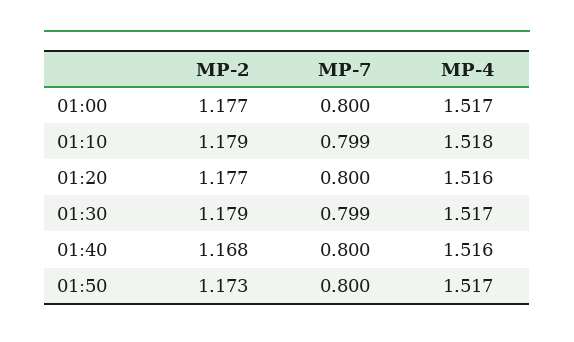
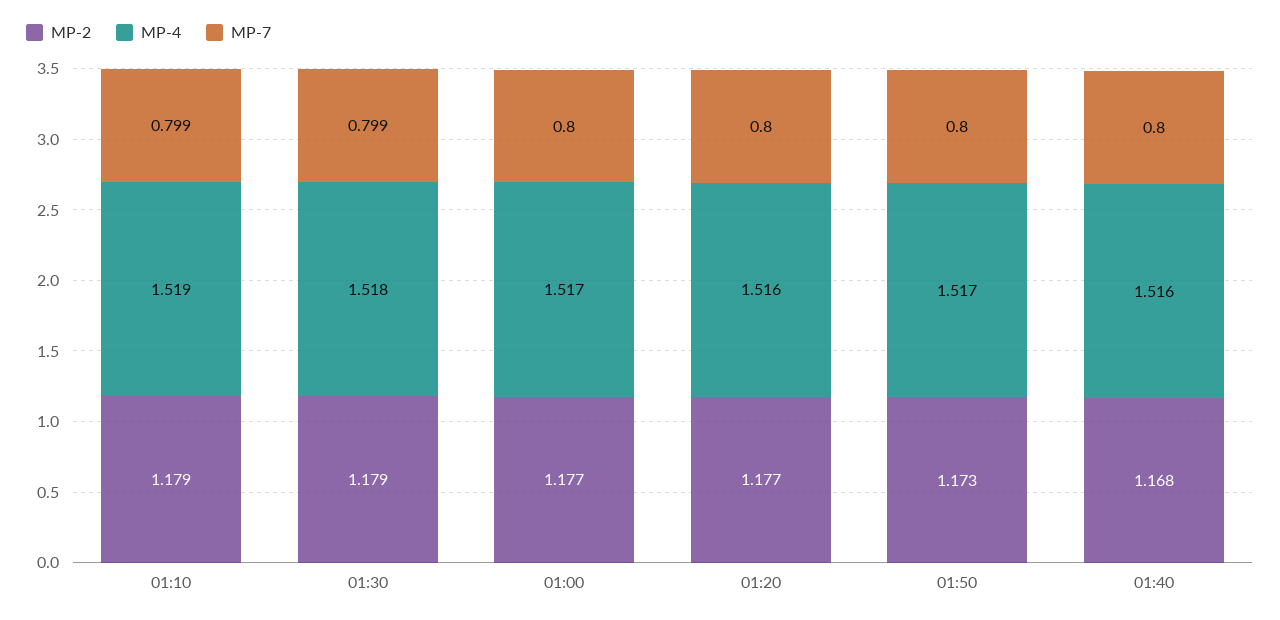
  {
    "MP-2": {
      "01:00": 1.177,
      "01:10": 1.179,
      "01:20": 1.177,
      "01:30": 1.179,
      "01:40": 1.168,
      "01:50": 1.173
    },
    "MP-7": {
      "01:00": 0.8,
      "01:10": 0.799,
      "01:20": 0.8,
      "01:30": 0.799,
      "01:40": 0.8,
      "01:50": 0.8
    },
    "MP-4": {
      "01:00": 1.517,
-     "01:10": 1.518,
+     "01:10": 1.519,
      "01:20": 1.516,
-     "01:30": 1.517,
+     "01:30": 1.518,
      "01:40": 1.516,
      "01:50": 1.517
    }
  }

